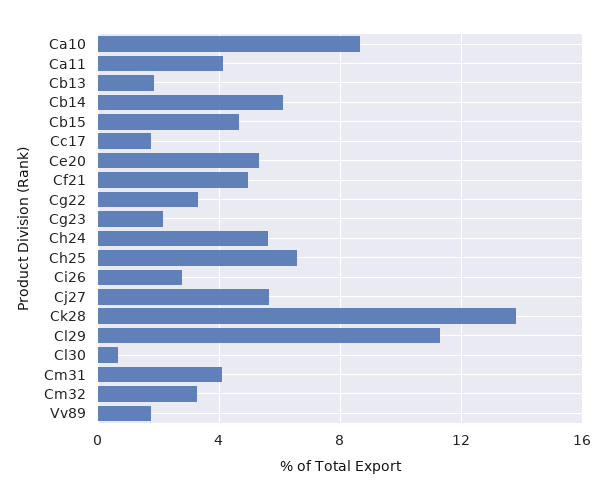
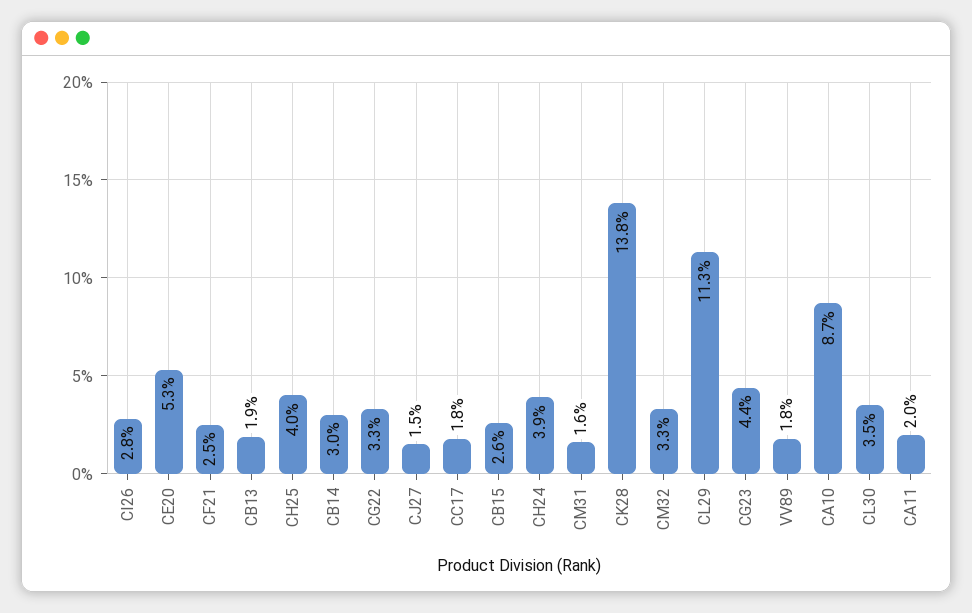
  {
    "Ca10": 8.7,
-   "Ca11": 4,
+   "Ca11": 2,
    "Cb13": 1.9,
-   "Cb14": 6,
+   "Cb14": 3,
-   "Cb15": 4.5,
+   "Cb15": 2.6,
    "Cc17": 1.8,
    "Ce20": 5.3,
-   "Cf21": 5,
+   "Cf21": 2.5,
    "Cg22": 3.3,
-   "Cg23": 2,
+   "Cg23": 4.4,
-   "Ch24": 5.5,
+   "Ch24": 3.9,
-   "Ch25": 6.5,
+   "Ch25": 4,
    "Ci26": 2.8,
-   "Cj27": 5.5,
+   "Cj27": 1.5,
    "Ck28": 13.8,
    "Cl29": 11.3,
-   "Cl30": 0.5,
+   "Cl30": 3.5,
-   "Cm31": 4,
+   "Cm31": 1.6,
    "Cm32": 3.3,
    "Vv89": 1.8
  }

